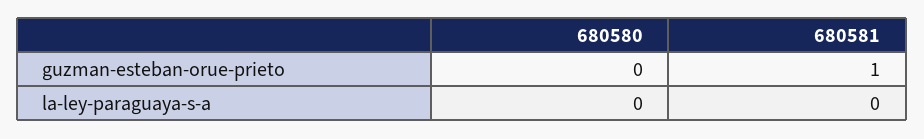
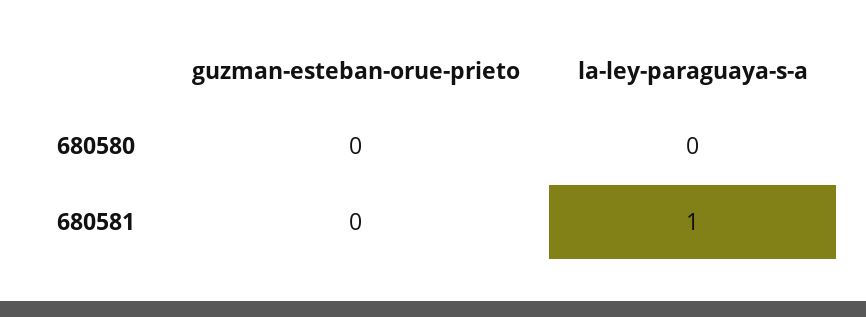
  {
    "680580": {
      "guzman-esteban-orue-prieto": 0,
      "la-ley-paraguaya-s-a": 0
    },
    "680581": {
-     "guzman-esteban-orue-prieto": 1,
+     "guzman-esteban-orue-prieto": 0,
-     "la-ley-paraguaya-s-a": 0
+     "la-ley-paraguaya-s-a": 1
    }
  }

